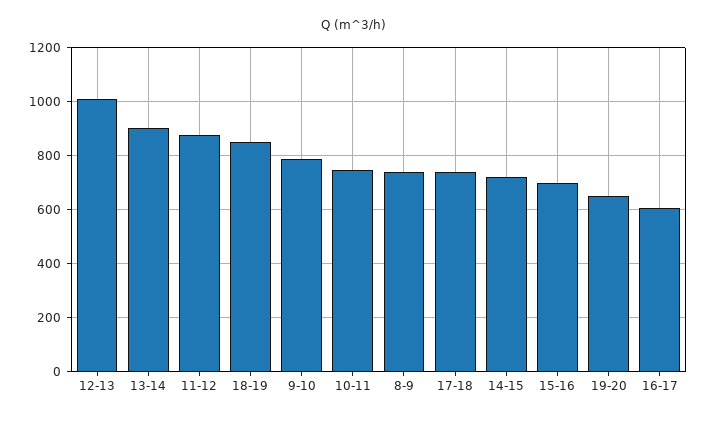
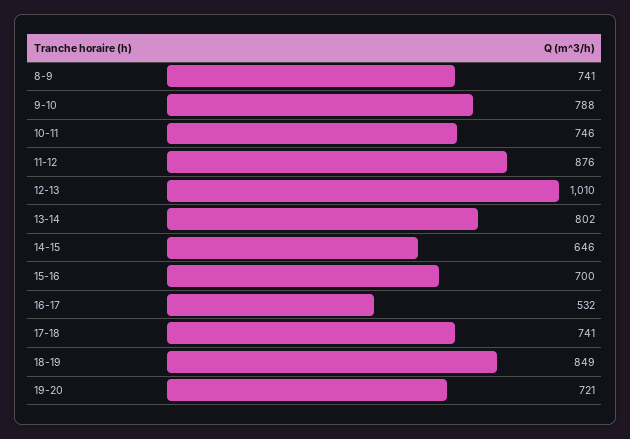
  {
    "12-13": 1010,
-   "13-14": 900,
+   "13-14": 802,
    "11-12": 876,
    "18-19": 849,
    "9-10": 788,
    "10-11": 746,
    "8-9": 741,
    "17-18": 741,
-   "14-15": 725,
+   "14-15": 646,
    "15-16": 700,
-   "19-20": 650,
+   "19-20": 721,
-   "16-17": 600
+   "16-17": 532
  }

